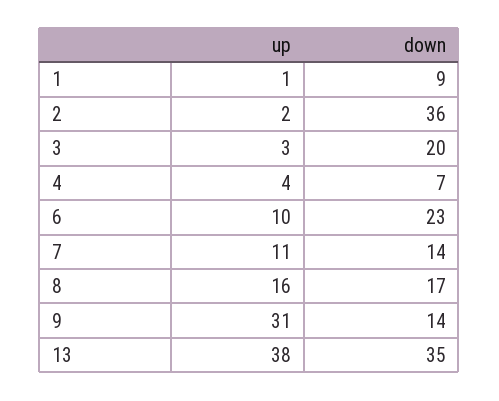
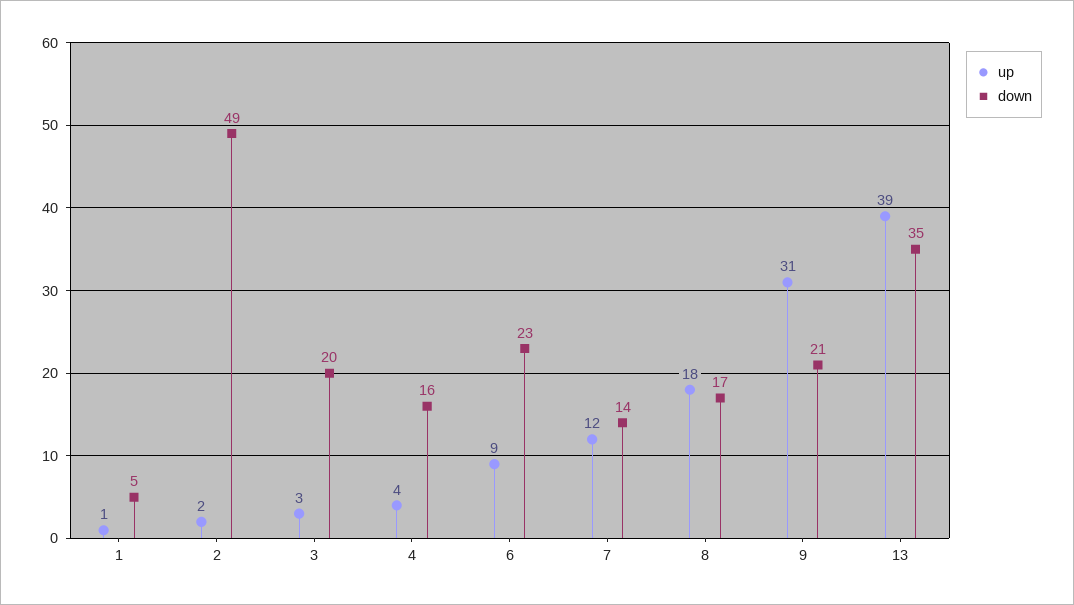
  {
    "up": {
      "1": 1,
      "2": 2,
      "3": 3,
      "4": 4,
-     "6": 10,
+     "6": 9,
-     "7": 11,
+     "7": 12,
-     "8": 16,
+     "8": 18,
      "9": 31,
-     "13": 38
+     "13": 39
    },
    "down": {
-     "1": 9,
+     "1": 5,
-     "2": 36,
+     "2": 49,
      "3": 20,
-     "4": 7,
+     "4": 16,
      "6": 23,
      "7": 14,
      "8": 17,
-     "9": 14,
+     "9": 21,
      "13": 35
    }
  }

